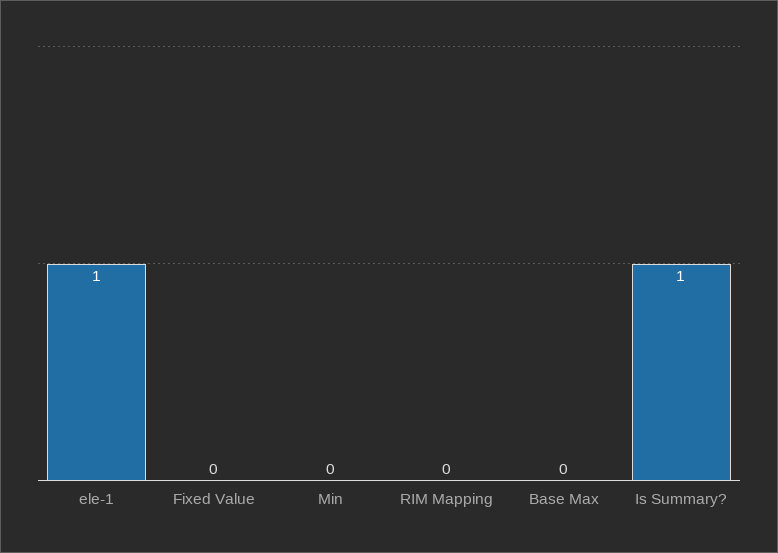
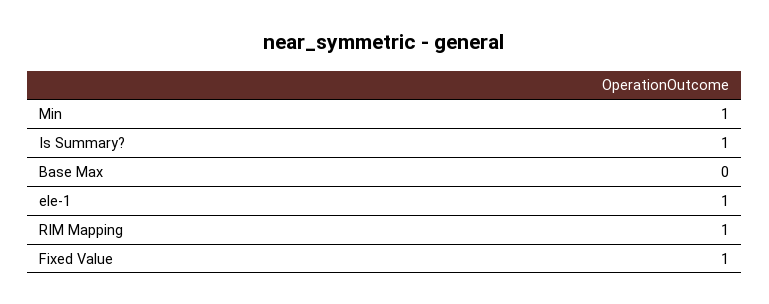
  {
    "ele-1": 1,
-   "Fixed Value": 0,
+   "Fixed Value": 1,
-   "Min": 0,
+   "Min": 1,
-   "RIM Mapping": 0,
+   "RIM Mapping": 1,
    "Base Max": 0,
    "Is Summary?": 1
  }

